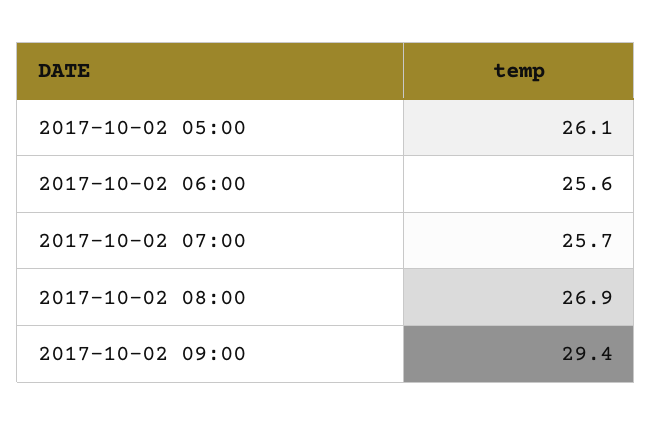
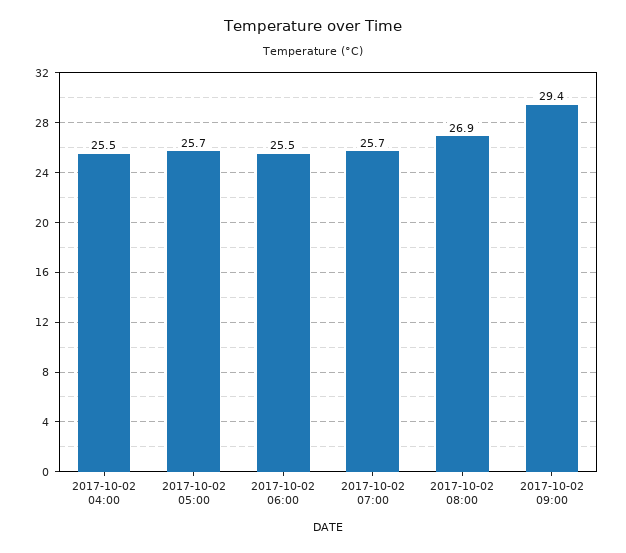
  {
-   "2017-10-02 05:00": 26.1,
+   "2017-10-02 05:00": 25.7,
-   "2017-10-02 06:00": 25.6,
+   "2017-10-02 06:00": 25.5,
    "2017-10-02 07:00": 25.7,
    "2017-10-02 08:00": 26.9,
-   "2017-10-02 09:00": 29.4
+   "2017-10-02 09:00": 29.4,
+   "2017-10-02 04:00": 25.5
  }

